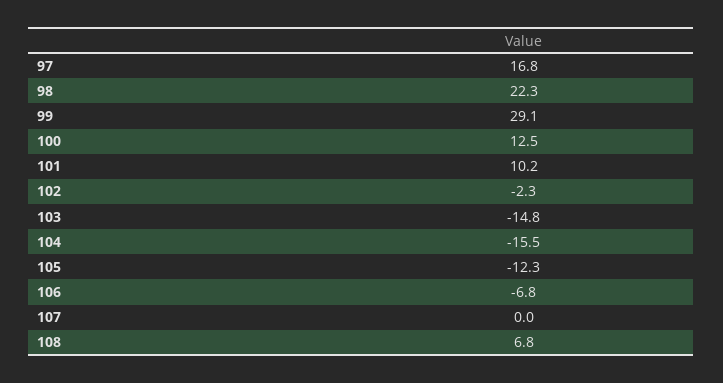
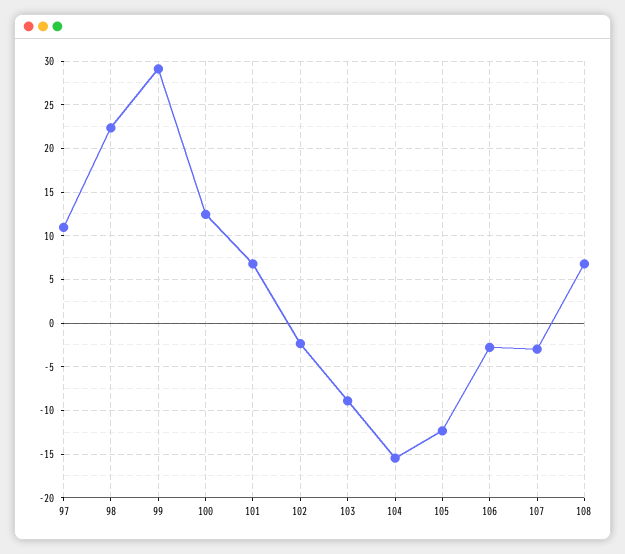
  {
-   "97": 16.8,
+   "97": 11,
    "98": 22.3,
    "99": 29.1,
    "100": 12.5,
-   "101": 10.2,
+   "101": 7,
    "102": -2.3,
-   "103": -14.8,
+   "103": -9,
    "104": -15.5,
    "105": -12.3,
-   "106": -6.8,
+   "106": -3,
-   "107": 0,
+   "107": -3,
    "108": 6.8
  }

